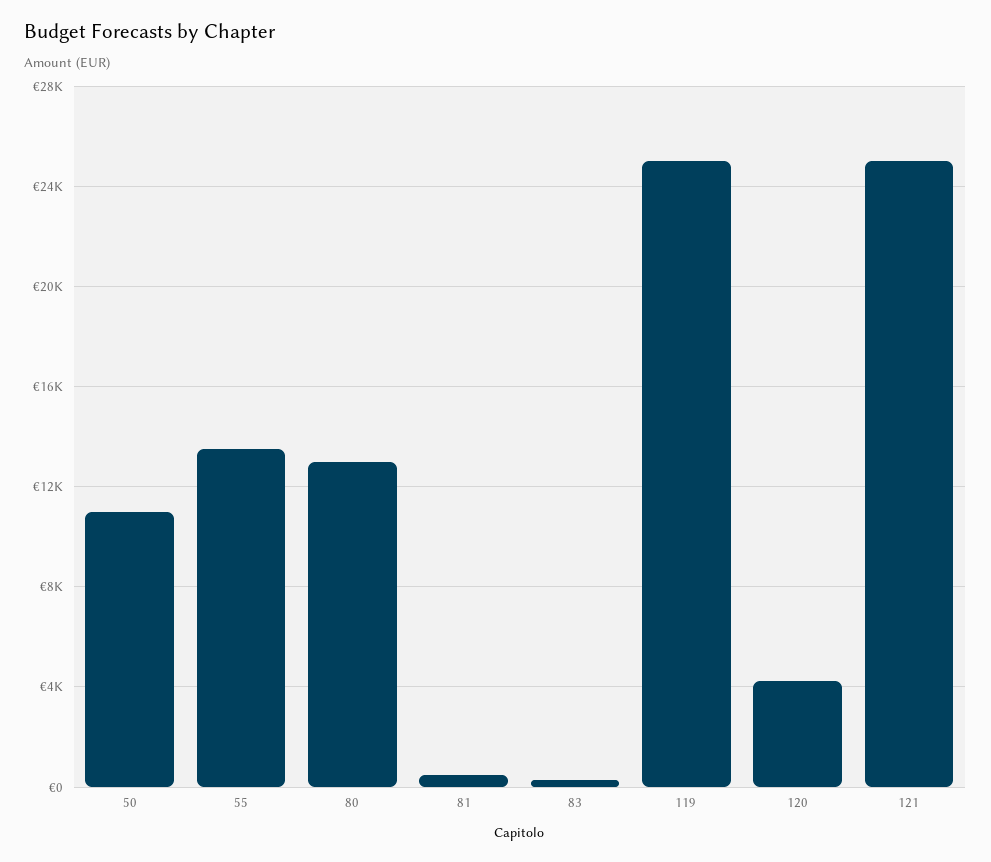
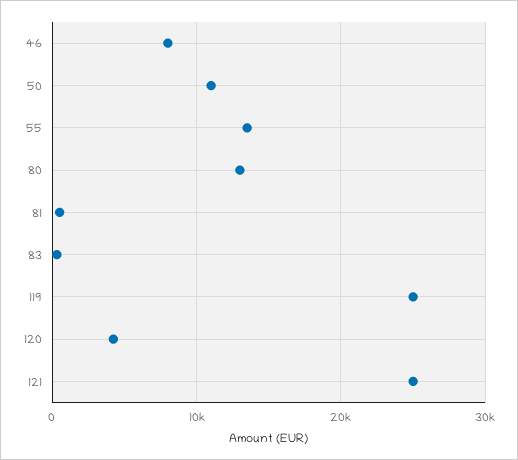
  {
    "50": 11000,
    "55": 13500,
    "80": 13000,
    "81": 500,
    "83": 500,
    "119": 25000,
    "120": 4000,
-   "121": 25000
+   "121": 25000,
+   "46": 8000
  }

